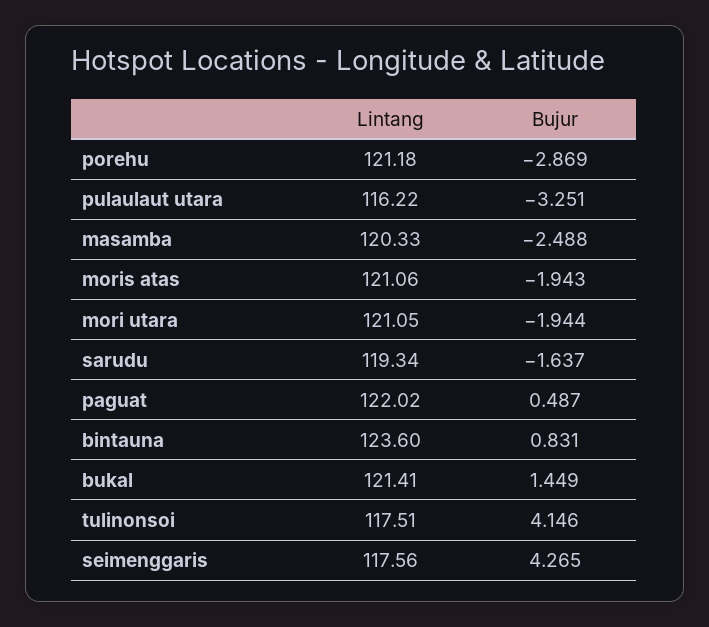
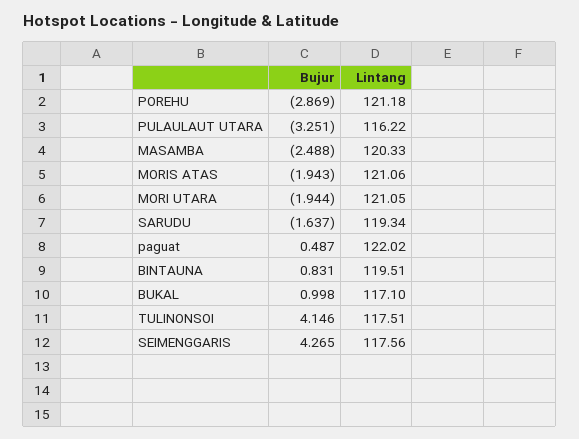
  {
    "Lintang": {
      "porehu": 121.18,
      "pulaulaut utara": 116.22,
      "masamba": 120.33,
      "moris atas": 121.06,
      "mori utara": 121.05,
      "sarudu": 119.34,
      "paguat": 122.02,
-     "bintauna": 123.6,
+     "bintauna": 119.51,
-     "bukal": 121.41,
+     "bukal": 117.1,
      "tulinonsoi": 117.51,
      "seimenggaris": 117.56
    },
    "Bujur": {
      "porehu": -2.869,
      "pulaulaut utara": -3.251,
      "masamba": -2.488,
      "moris atas": -1.943,
      "mori utara": -1.944,
      "sarudu": -1.637,
      "paguat": 0.487,
      "bintauna": 0.831,
-     "bukal": 1.449,
+     "bukal": 0.998,
      "tulinonsoi": 4.146,
      "seimenggaris": 4.265
    }
  }

